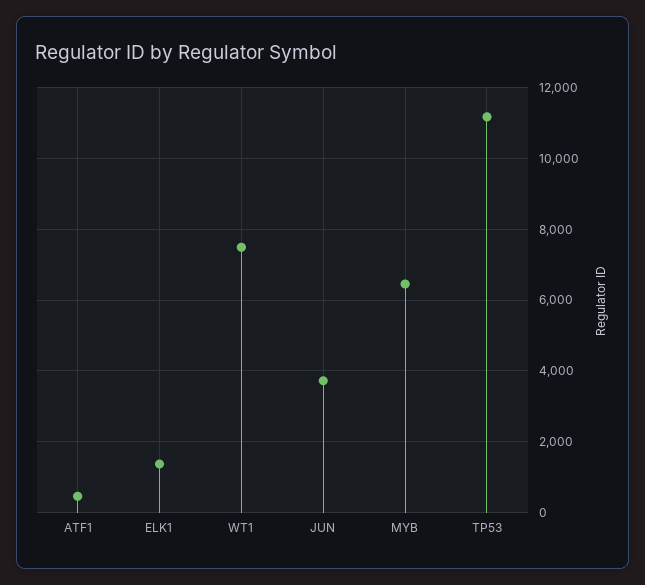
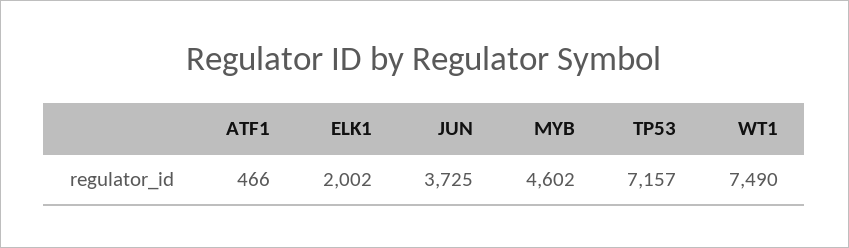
  {
    "ATF1": 466,
-   "ELK1": 1400,
+   "ELK1": 2002,
    "WT1": 7490,
    "JUN": 3725,
-   "MYB": 6400,
+   "MYB": 4602,
-   "TP53": 11200
+   "TP53": 7157
  }

